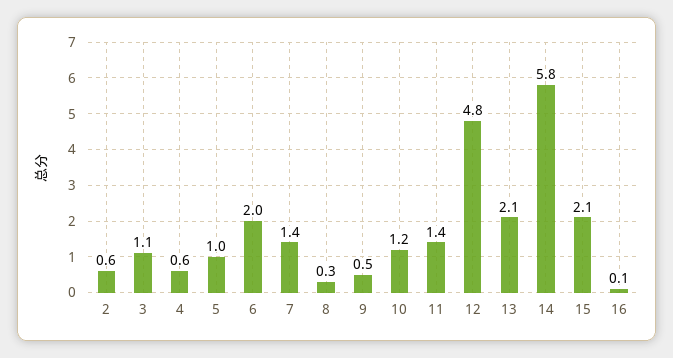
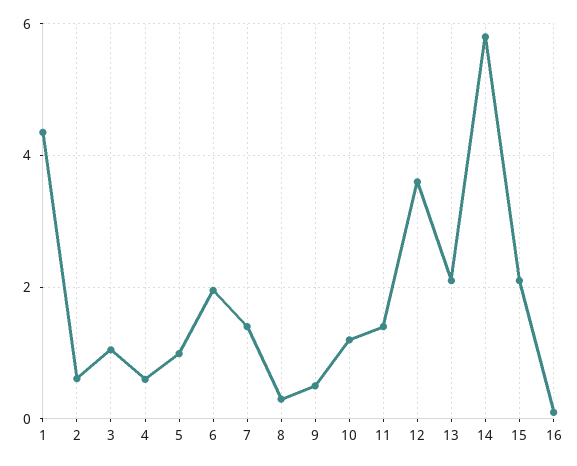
  {
    "2": 0.6,
    "3": 1.1,
    "4": 0.6,
    "5": 1,
    "6": 2,
    "7": 1.4,
    "8": 0.3,
    "9": 0.5,
    "10": 1.2,
    "11": 1.4,
-   "12": 4.8,
+   "12": 3.6,
    "13": 2.1,
    "14": 5.8,
    "15": 2.1,
-   "16": 0.1
+   "16": 0.1,
+   "1": 4.4
  }

